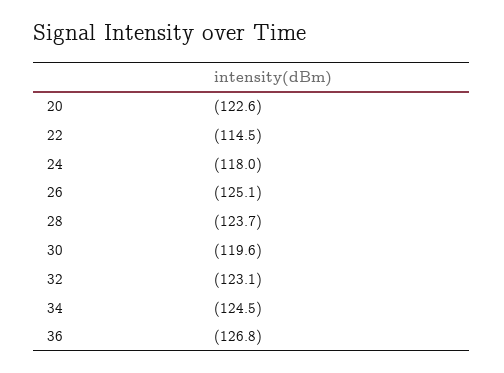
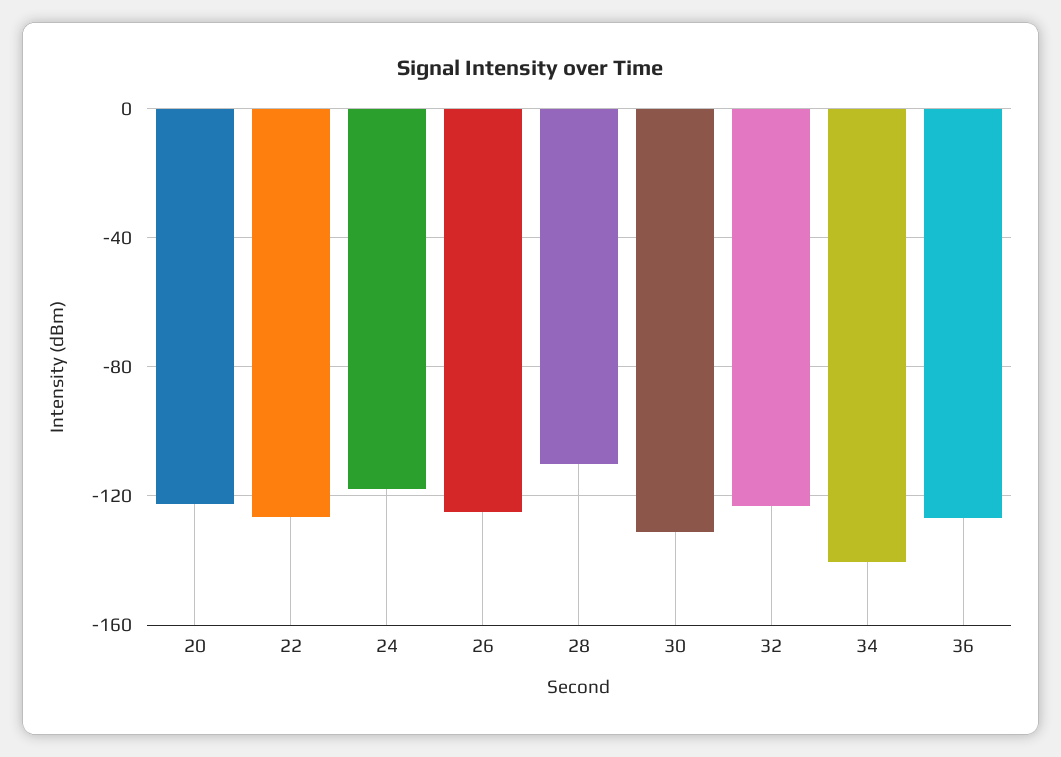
  {
    "20": -122.6,
-   "22": -114.5,
+   "22": -125,
    "24": -118,
    "26": -125.1,
-   "28": -123.7,
+   "28": -110,
-   "30": -119.6,
+   "30": -130,
    "32": -123.1,
-   "34": -124.5,
+   "34": -140,
    "36": -126.8
  }

